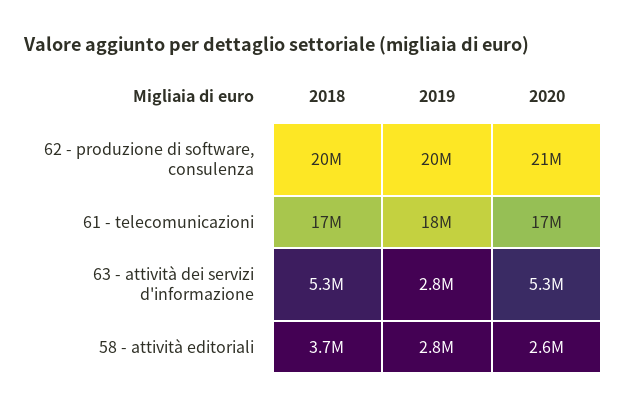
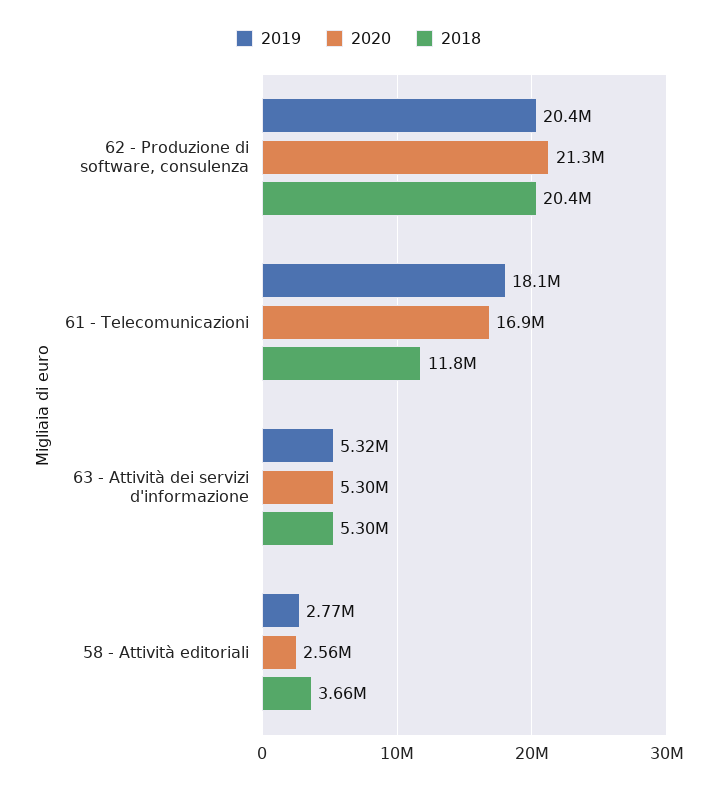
  {
    "2018": {
      "62 - produzione di software, consulenza": 20400000,
-     "61 - telecomunicazioni": 17000000,
+     "61 - telecomunicazioni": 11800000,
      "63 - attività dei servizi d'informazione": 5300000,
      "58 - attività editoriali": 3660000
    },
    "2019": {
      "62 - produzione di software, consulenza": 20400000,
      "61 - telecomunicazioni": 18100000,
-     "63 - attività dei servizi d'informazione": 2800000,
+     "63 - attività dei servizi d'informazione": 5320000,
      "58 - attività editoriali": 2770000
    },
    "2020": {
      "62 - produzione di software, consulenza": 21300000,
      "61 - telecomunicazioni": 16900000,
      "63 - attività dei servizi d'informazione": 5300000,
      "58 - attività editoriali": 2560000
    }
  }

